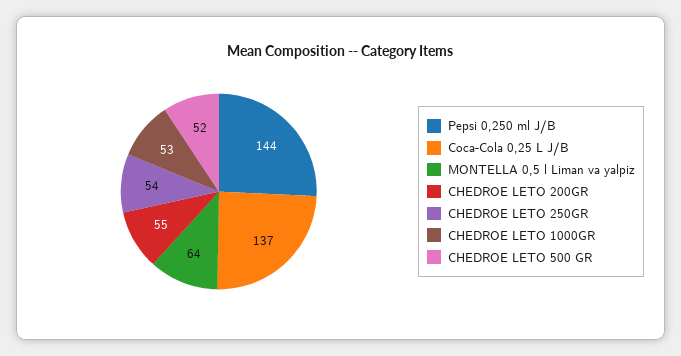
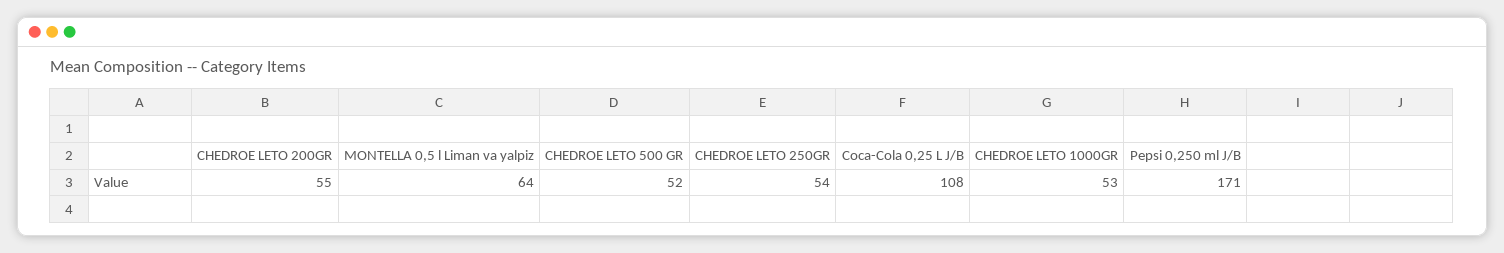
  {
-   "Pepsi 0,250 ml J/B": 144,
+   "Pepsi 0,250 ml J/B": 171,
-   "Coca-Cola 0,25 L J/B": 137,
+   "Coca-Cola 0,25 L J/B": 108,
    "MONTELLA 0,5 l Liman va yalpiz": 64,
    "CHEDROE LETO 200GR": 55,
    "CHEDROE LETO 250GR": 54,
    "CHEDROE LETO 1000GR": 53,
    "CHEDROE LETO 500 GR": 52
  }

